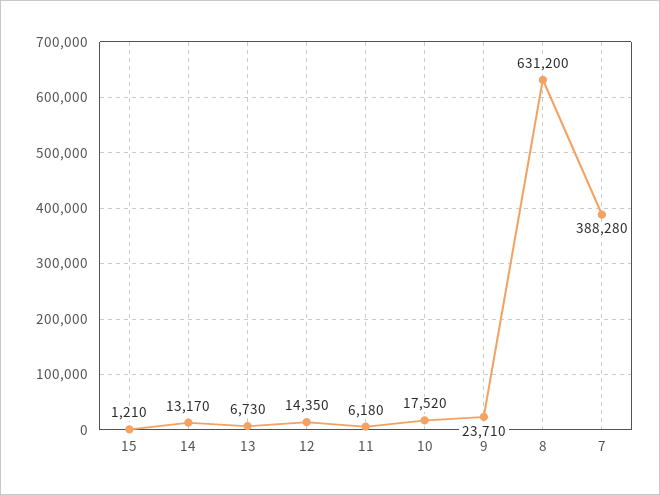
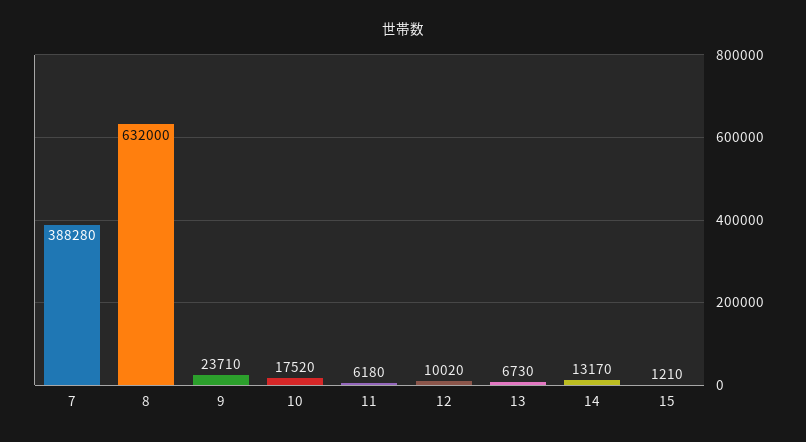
  {
    "15": 1210,
    "14": 13170,
    "13": 6730,
-   "12": 14350,
+   "12": 10020,
    "11": 6180,
    "10": 17520,
    "9": 23710,
-   "8": 631200,
+   "8": 632000,
    "7": 388280
  }

